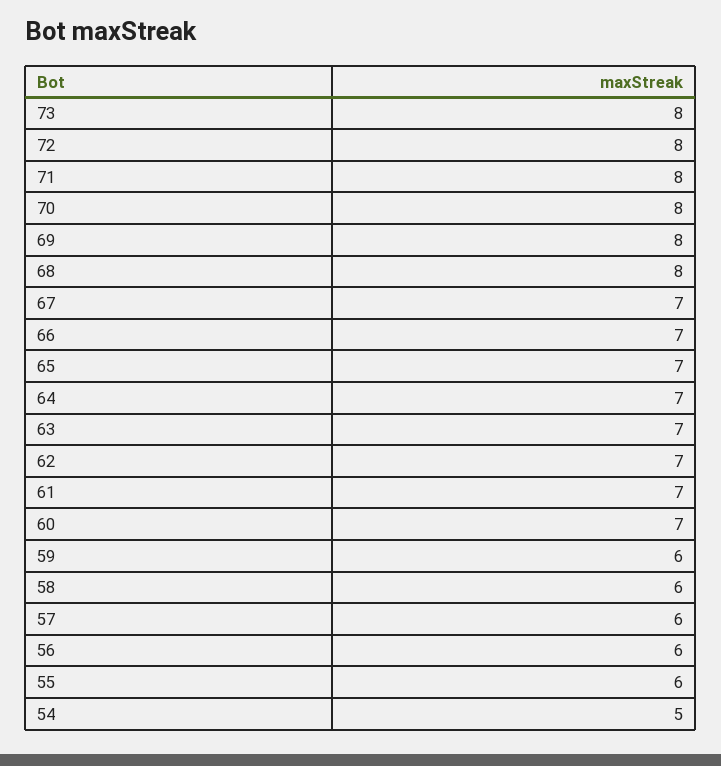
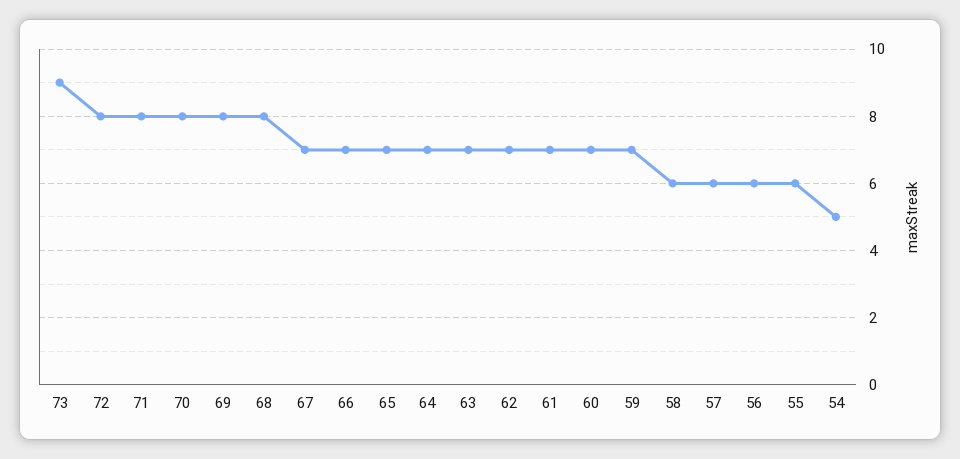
  {
-   "73": 8,
+   "73": 9,
    "72": 8,
    "71": 8,
    "70": 8,
    "69": 8,
    "68": 8,
    "67": 7,
    "66": 7,
    "65": 7,
    "64": 7,
    "63": 7,
    "62": 7,
    "61": 7,
    "60": 7,
-   "59": 6,
+   "59": 7,
    "58": 6,
    "57": 6,
    "56": 6,
    "55": 6,
    "54": 5
  }

